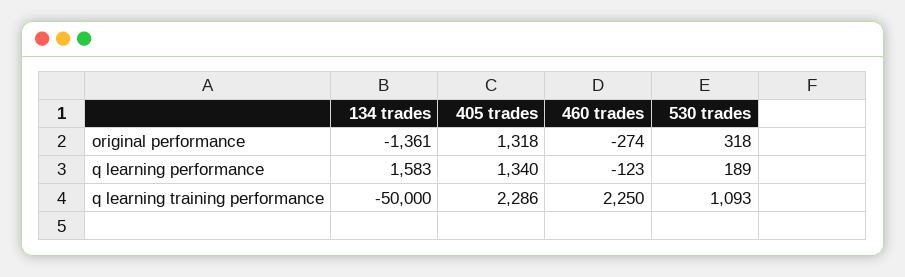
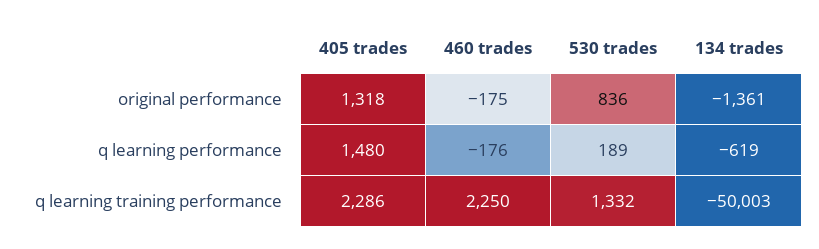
  {
    "134 trades": {
      "original performance": -1361,
-     "q learning performance": 1583,
+     "q learning performance": -619,
-     "q learning training performance": -50000
+     "q learning training performance": -50003
    },
    "405 trades": {
      "original performance": 1318,
-     "q learning performance": 1340,
+     "q learning performance": 1480,
      "q learning training performance": 2286
    },
    "460 trades": {
-     "original performance": -274,
+     "original performance": -175,
-     "q learning performance": -123,
+     "q learning performance": -176,
      "q learning training performance": 2250
    },
    "530 trades": {
-     "original performance": 318,
+     "original performance": 836,
      "q learning performance": 189,
-     "q learning training performance": 1093
+     "q learning training performance": 1332
    }
  }

